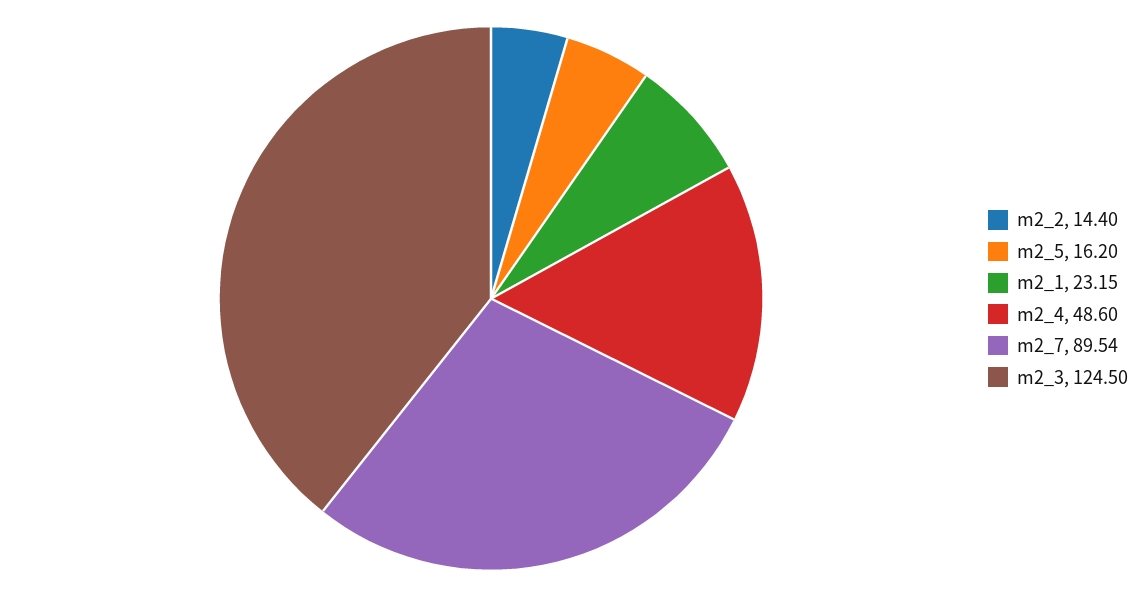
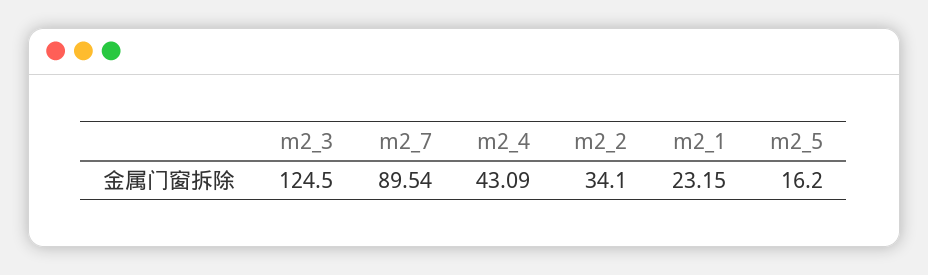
  {
-   "m2_2": 14.4,
+   "m2_2": 34.1,
    "m2_5": 16.2,
    "m2_1": 23.15,
-   "m2_4": 48.6,
+   "m2_4": 43.09,
    "m2_7": 89.54,
    "m2_3": 124.5
  }

